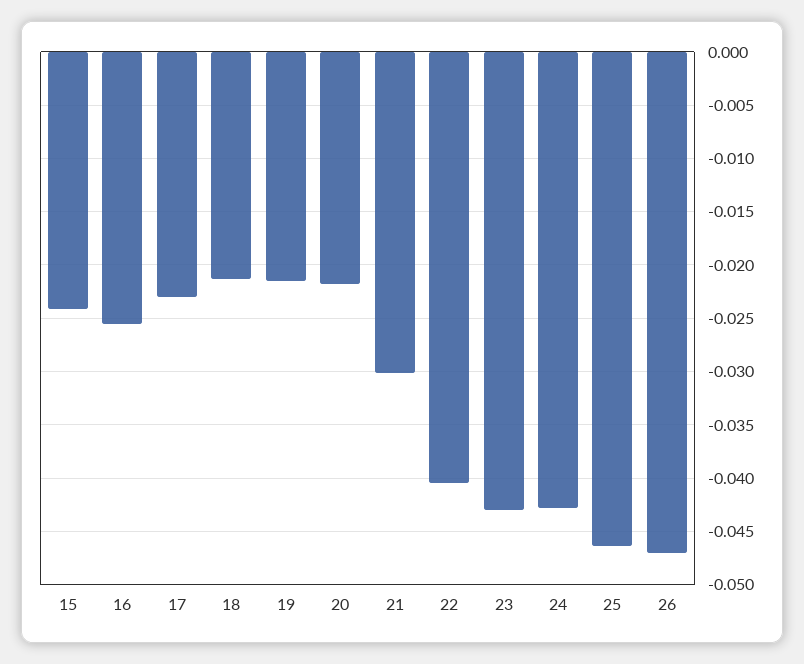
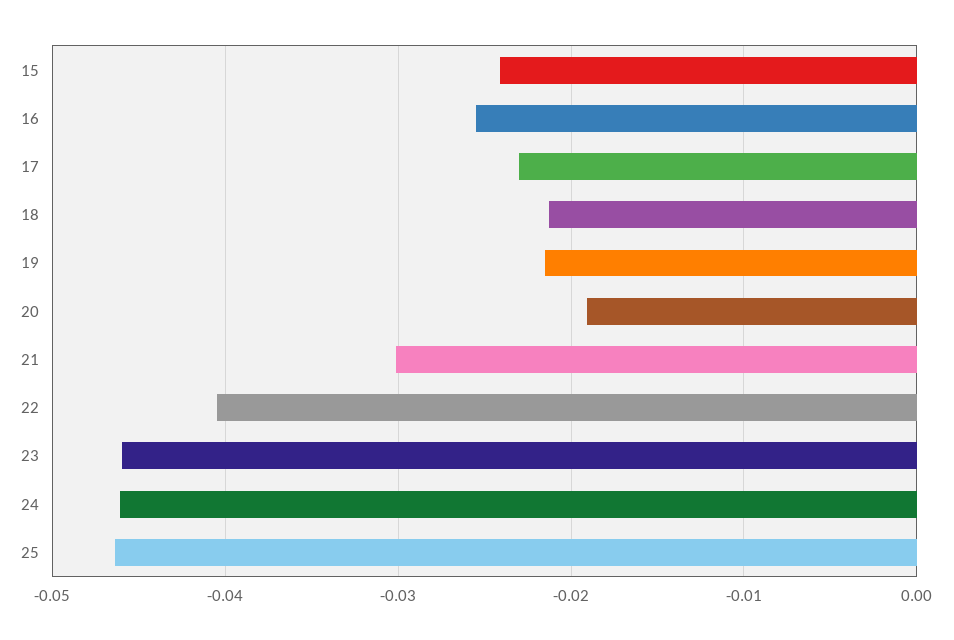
  {
    "15": -0.024,
    "16": -0.026,
    "17": -0.023,
    "18": -0.021,
    "19": -0.022,
-   "20": -0.022,
+   "20": -0.019,
    "21": -0.03,
    "22": -0.041,
-   "23": -0.043,
+   "23": -0.046,
-   "24": -0.043,
+   "24": -0.046,
-   "25": -0.046,
+   "25": -0.046
-   "26": -0.047
  }

